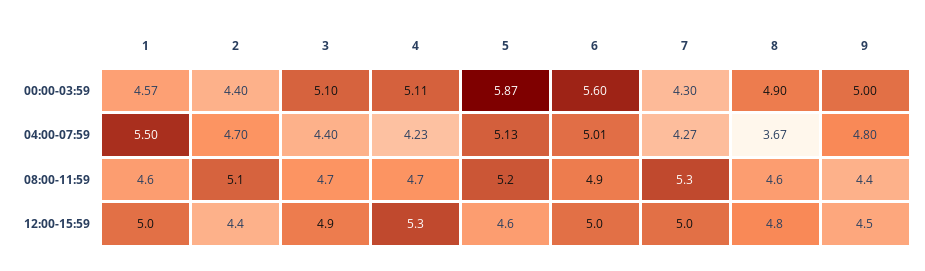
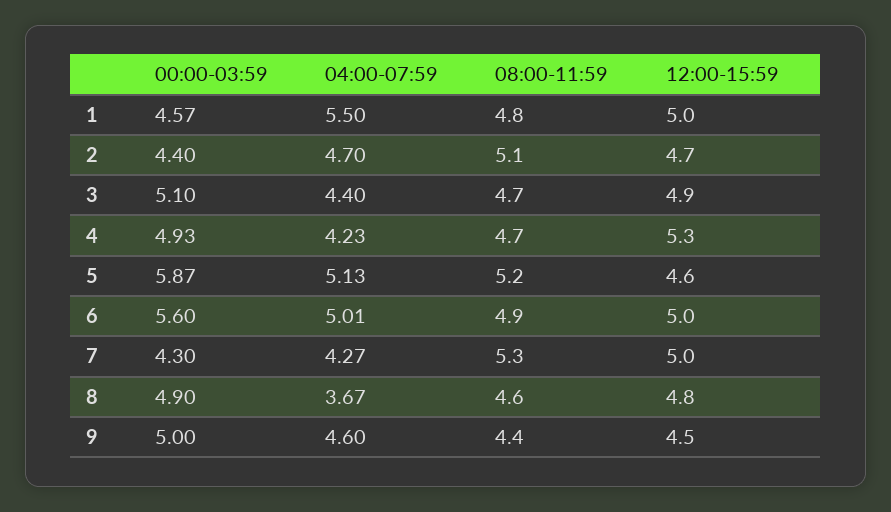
  {
    "1": {
      "00:00-03:59": 4.57,
      "04:00-07:59": 5.5,
-     "08:00-11:59": 4.6,
+     "08:00-11:59": 4.8,
      "12:00-15:59": 5
    },
    "2": {
      "00:00-03:59": 4.4,
      "04:00-07:59": 4.7,
      "08:00-11:59": 5.1,
-     "12:00-15:59": 4.4
+     "12:00-15:59": 4.7
    },
    "3": {
      "00:00-03:59": 5.1,
      "04:00-07:59": 4.4,
      "08:00-11:59": 4.7,
      "12:00-15:59": 4.9
    },
    "4": {
-     "00:00-03:59": 5.11,
+     "00:00-03:59": 4.93,
      "04:00-07:59": 4.23,
      "08:00-11:59": 4.7,
      "12:00-15:59": 5.3
    },
    "5": {
      "00:00-03:59": 5.87,
      "04:00-07:59": 5.13,
      "08:00-11:59": 5.2,
      "12:00-15:59": 4.6
    },
    "6": {
      "00:00-03:59": 5.6,
      "04:00-07:59": 5.01,
      "08:00-11:59": 4.9,
      "12:00-15:59": 5
    },
    "7": {
      "00:00-03:59": 4.3,
      "04:00-07:59": 4.27,
      "08:00-11:59": 5.3,
      "12:00-15:59": 5
    },
    "8": {
      "00:00-03:59": 4.9,
      "04:00-07:59": 3.67,
      "08:00-11:59": 4.6,
      "12:00-15:59": 4.8
    },
    "9": {
      "00:00-03:59": 5,
-     "04:00-07:59": 4.8,
+     "04:00-07:59": 4.6,
      "08:00-11:59": 4.4,
      "12:00-15:59": 4.5
    }
  }

